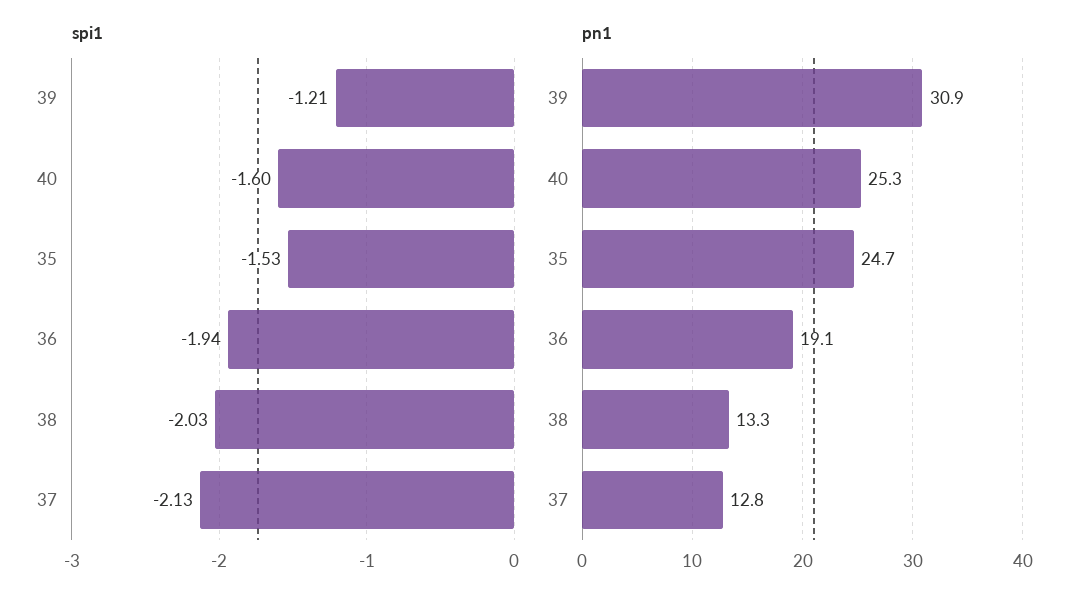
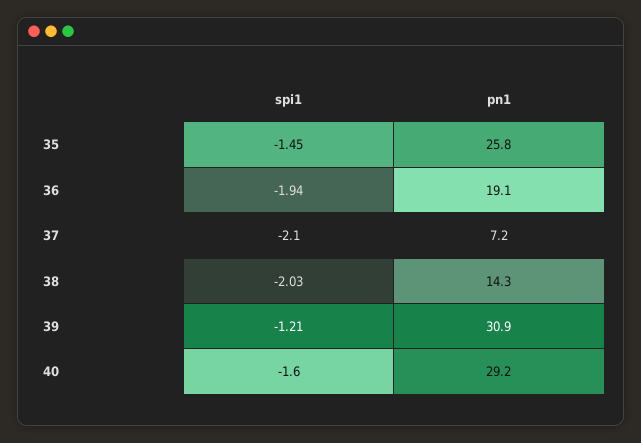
  {
    "spi1": {
      "39": -1.21,
      "40": -1.6,
-     "35": -1.53,
+     "35": -1.45,
      "36": -1.94,
      "38": -2.03,
-     "37": -2.13
+     "37": -2.1
    },
    "pn1": {
      "39": 30.9,
-     "40": 25.3,
+     "40": 29.2,
-     "35": 24.7,
+     "35": 25.8,
      "36": 19.1,
-     "38": 13.3,
+     "38": 14.3,
-     "37": 12.8
+     "37": 7.2
    }
  }

